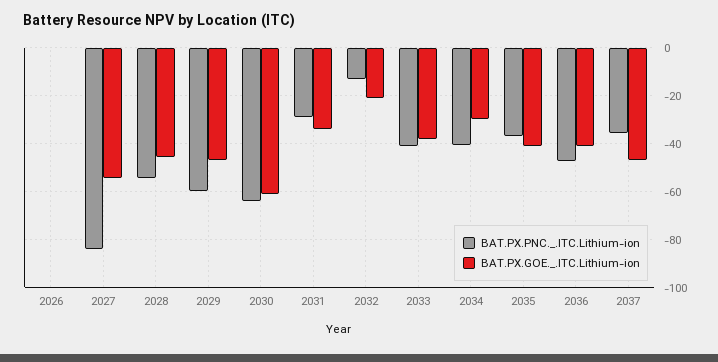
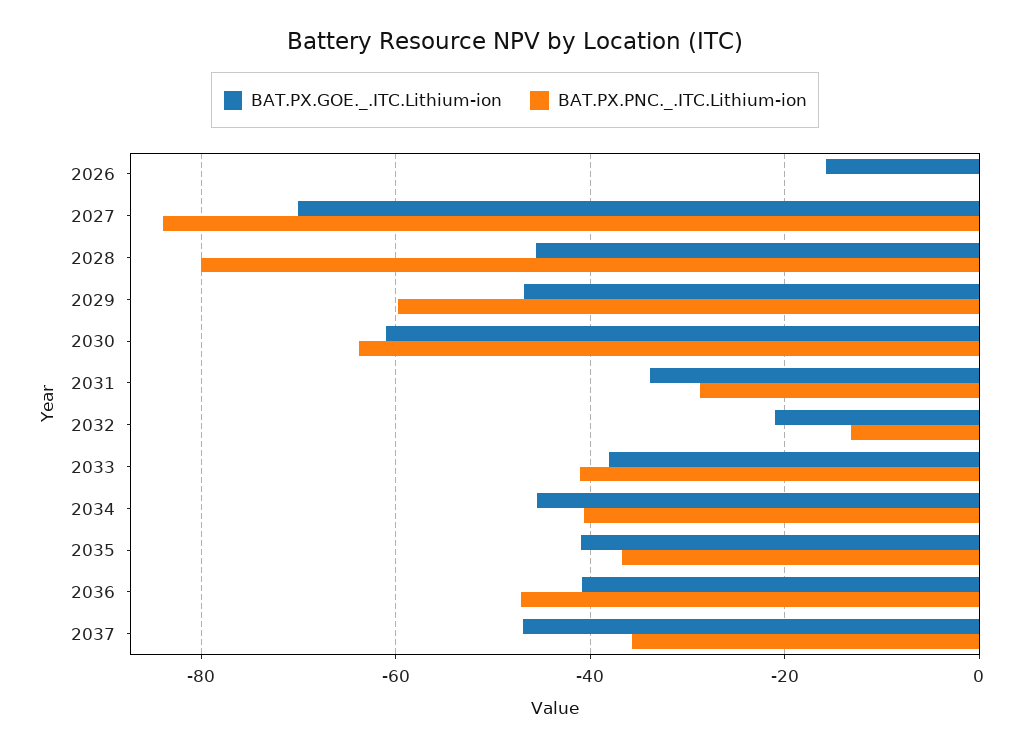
  {
    "BAT.PX.PNC._.ITC.Lithium-ion": {
      "2026": 0,
      "2027": -84,
-     "2028": -55,
+     "2028": -80,
      "2029": -60,
      "2030": -64,
      "2031": -28,
      "2032": -14,
      "2033": -42,
      "2034": -40,
      "2035": -36,
      "2036": -48,
      "2037": -36
    },
    "BAT.PX.GOE._.ITC.Lithium-ion": {
-     "2026": 0,
+     "2026": -16,
-     "2027": -55,
+     "2027": -70,
      "2028": -46,
      "2029": -46,
      "2030": -62,
      "2031": -34,
      "2032": -22,
      "2033": -38,
-     "2034": -30,
+     "2034": -46,
      "2035": -40,
      "2036": -40,
      "2037": -46
    }
  }

